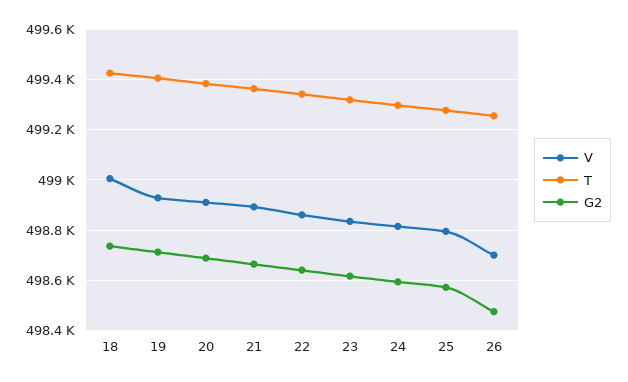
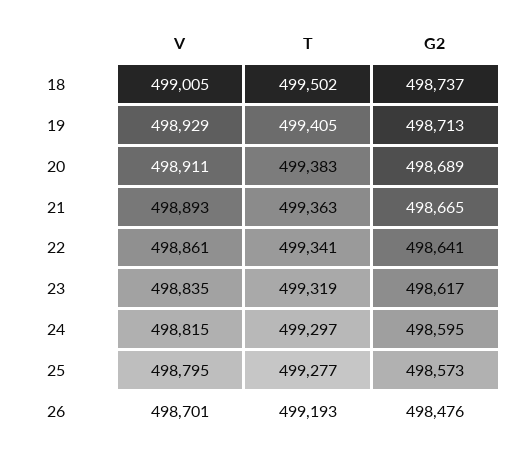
  {
    "V": {
      "18": 499005,
      "19": 498929,
      "20": 498911,
      "21": 498893,
      "22": 498861,
      "23": 498835,
      "24": 498815,
      "25": 498795,
      "26": 498701
    },
    "T": {
-     "18": 499425,
+     "18": 499502,
      "19": 499405,
      "20": 499383,
      "21": 499363,
      "22": 499341,
      "23": 499319,
      "24": 499297,
      "25": 499277,
-     "26": 499250
+     "26": 499193
    },
    "G2": {
      "18": 498737,
      "19": 498713,
      "20": 498689,
      "21": 498665,
      "22": 498641,
      "23": 498617,
      "24": 498595,
      "25": 498573,
      "26": 498476
    }
  }

